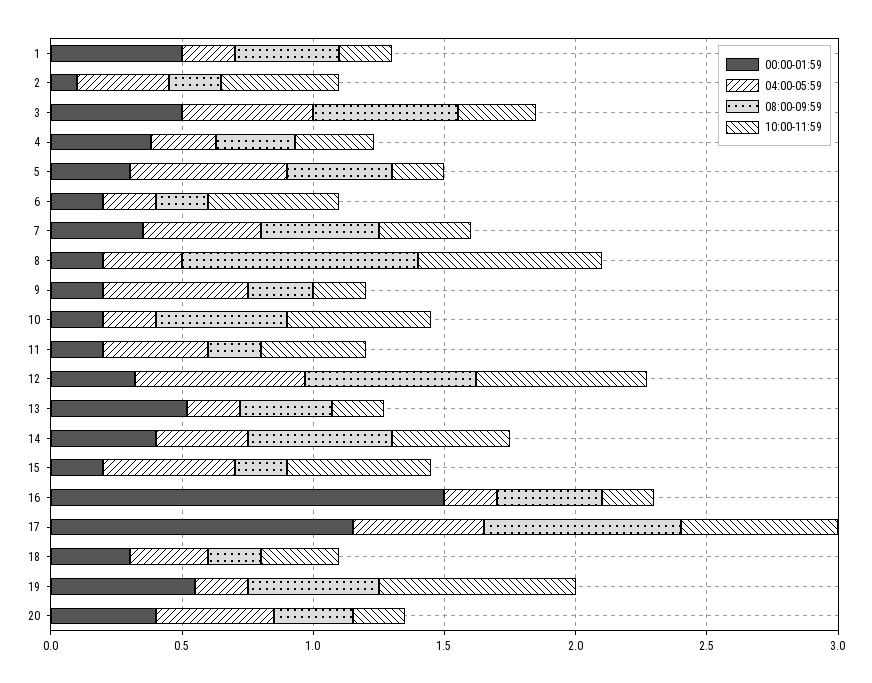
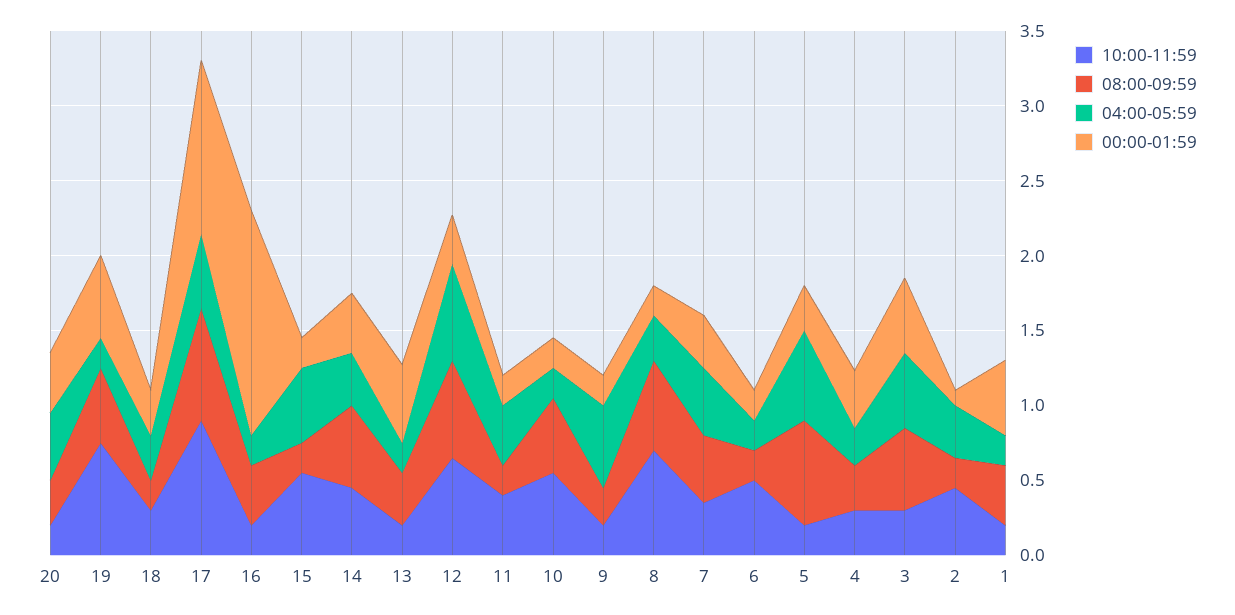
  {
    "00:00-01:59": {
      "1": 0.5,
      "2": 0.1,
      "3": 0.5,
      "4": 0.4,
      "5": 0.3,
      "6": 0.2,
      "7": 0.4,
      "8": 0.2,
      "9": 0.2,
      "10": 0.2,
      "11": 0.2,
      "12": 0.3,
      "13": 0.5,
      "14": 0.4,
      "15": 0.2,
      "16": 1.5,
      "17": 1.2,
      "18": 0.3,
      "19": 0.6,
      "20": 0.4
    },
    "04:00-05:59": {
      "1": 0.2,
      "2": 0.4,
      "3": 0.5,
      "4": 0.3,
      "5": 0.6,
      "6": 0.2,
      "7": 0.5,
      "8": 0.3,
      "9": 0.6,
      "10": 0.2,
      "11": 0.4,
      "12": 0.7,
      "13": 0.2,
      "14": 0.4,
      "15": 0.5,
      "16": 0.2,
      "17": 0.5,
      "18": 0.3,
      "19": 0.2,
      "20": 0.5
    },
    "08:00-09:59": {
      "1": 0.4,
      "2": 0.2,
      "3": 0.6,
      "4": 0.3,
-     "5": 0.4,
+     "5": 0.7,
      "6": 0.2,
      "7": 0.5,
-     "8": 0.9,
+     "8": 0.6,
      "9": 0.3,
      "10": 0.5,
      "11": 0.2,
      "12": 0.7,
      "13": 0.4,
      "14": 0.6,
      "15": 0.2,
      "16": 0.4,
      "17": 0.8,
      "18": 0.2,
      "19": 0.5,
      "20": 0.3
    },
    "10:00-11:59": {
      "1": 0.2,
      "2": 0.5,
      "3": 0.3,
      "4": 0.3,
      "5": 0.2,
      "6": 0.5,
      "7": 0.4,
      "8": 0.7,
      "9": 0.2,
      "10": 0.6,
      "11": 0.4,
      "12": 0.7,
      "13": 0.2,
      "14": 0.5,
      "15": 0.6,
      "16": 0.2,
-     "17": 0.6,
+     "17": 0.9,
      "18": 0.3,
      "19": 0.8,
      "20": 0.2
    }
  }

